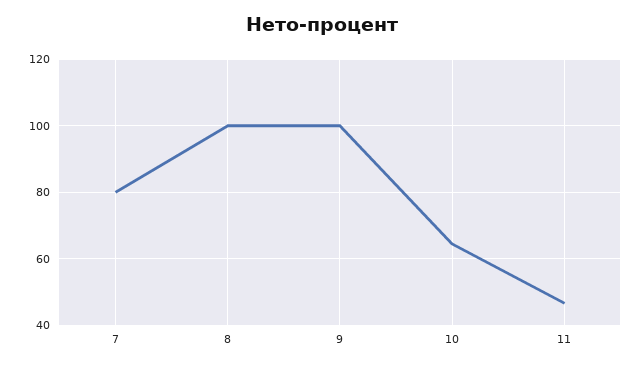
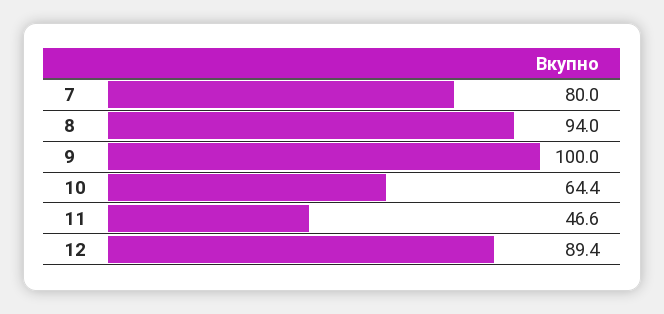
  {
    "7": 80,
-   "8": 100,
+   "8": 94,
    "9": 100,
    "10": 64.4,
-   "11": 46.6
+   "11": 46.6,
+   "12": 89.4
  }

